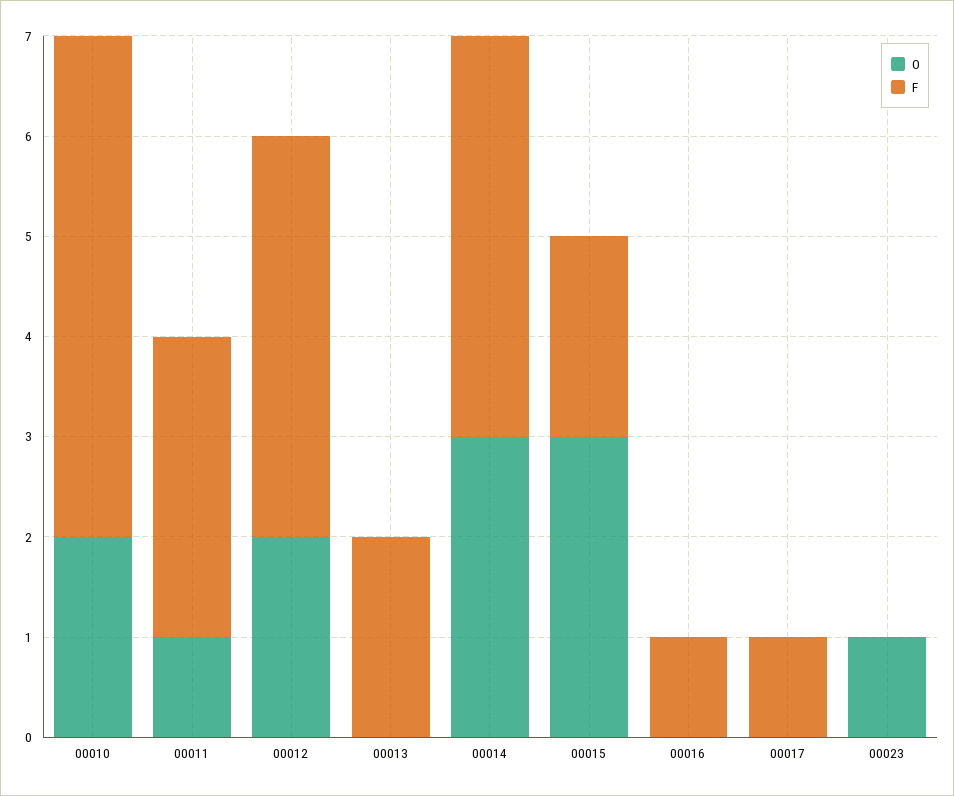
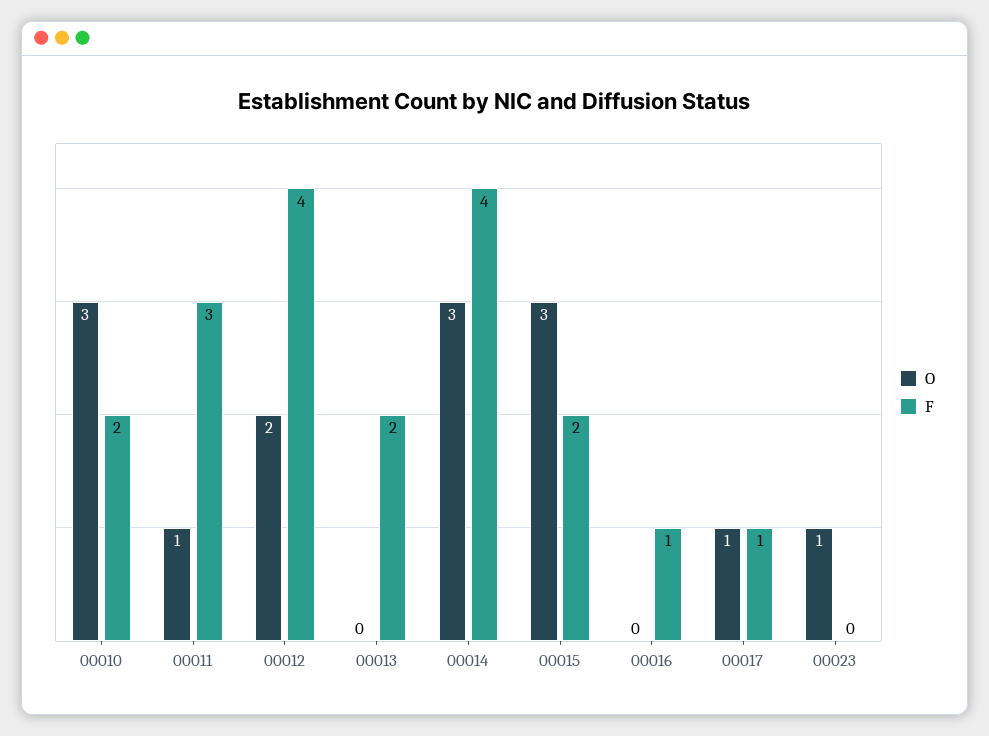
  {
    "O": {
-     "00010": 2,
+     "00010": 3,
      "00011": 1,
      "00012": 2,
      "00013": 0,
      "00014": 3,
      "00015": 3,
      "00016": 0,
-     "00017": 0,
+     "00017": 1,
      "00023": 1
    },
    "F": {
-     "00010": 5,
+     "00010": 2,
      "00011": 3,
      "00012": 4,
      "00013": 2,
      "00014": 4,
      "00015": 2,
      "00016": 1,
      "00017": 1,
      "00023": 0
    }
  }

